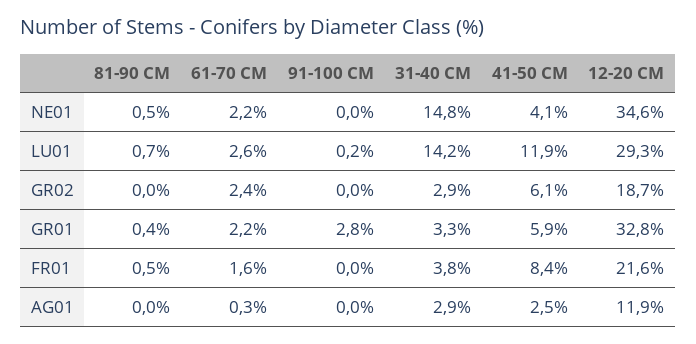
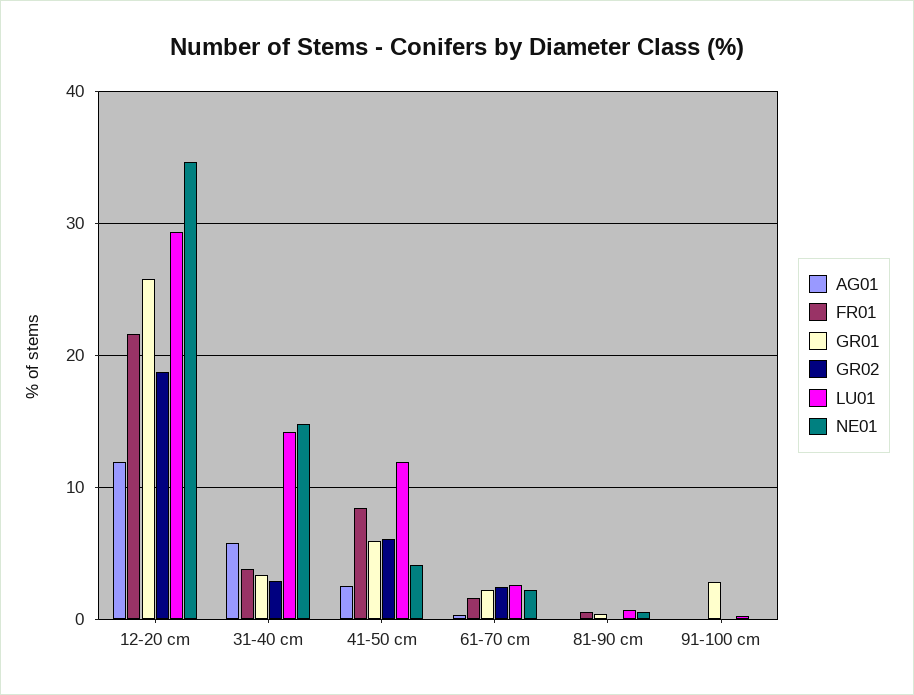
  {
    "NE01": {
      "81-90 CM": 0.5,
      "61-70 CM": 2.2,
      "91-100 CM": 0,
      "31-40 CM": 14.8,
      "41-50 CM": 4.1,
      "12-20 CM": 34.6
    },
    "LU01": {
      "81-90 CM": 0.7,
      "61-70 CM": 2.6,
      "91-100 CM": 0.2,
      "31-40 CM": 14.2,
      "41-50 CM": 11.9,
      "12-20 CM": 29.3
    },
    "GR02": {
      "81-90 CM": 0,
      "61-70 CM": 2.4,
      "91-100 CM": 0,
      "31-40 CM": 2.9,
      "41-50 CM": 6.1,
      "12-20 CM": 18.7
    },
    "GR01": {
      "81-90 CM": 0.4,
      "61-70 CM": 2.2,
      "91-100 CM": 2.8,
      "31-40 CM": 3.3,
      "41-50 CM": 5.9,
-     "12-20 CM": 32.8
+     "12-20 CM": 26
    },
    "FR01": {
      "81-90 CM": 0.5,
      "61-70 CM": 1.6,
      "91-100 CM": 0,
      "31-40 CM": 3.8,
      "41-50 CM": 8.4,
      "12-20 CM": 21.6
    },
    "AG01": {
      "81-90 CM": 0,
      "61-70 CM": 0.3,
      "91-100 CM": 0,
-     "31-40 CM": 2.9,
+     "31-40 CM": 6,
      "41-50 CM": 2.5,
      "12-20 CM": 11.9
    }
  }

